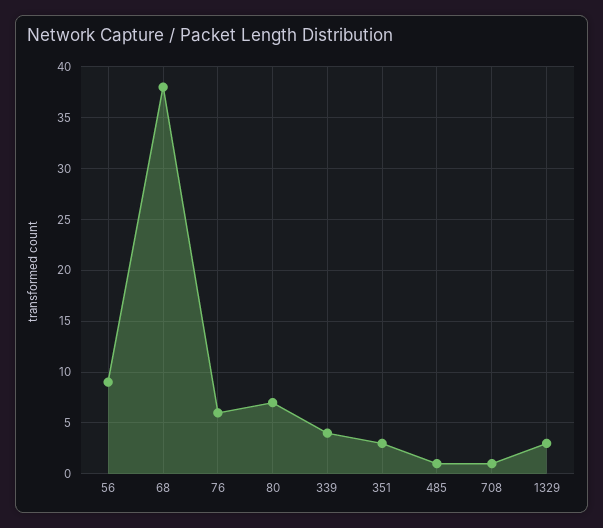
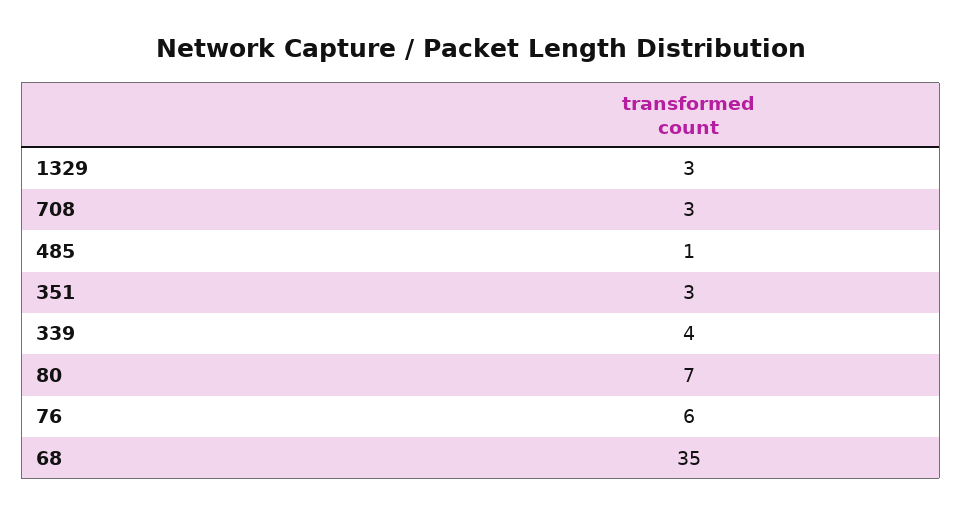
  {
-   "56": 9,
-   "68": 38,
+   "68": 35,
    "76": 6,
    "80": 7,
    "339": 4,
    "351": 3,
    "485": 1,
-   "708": 1,
+   "708": 3,
    "1329": 3
  }

